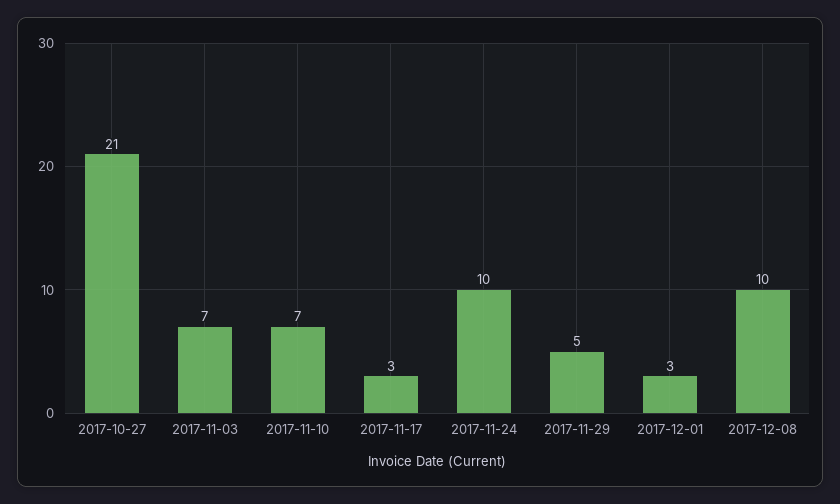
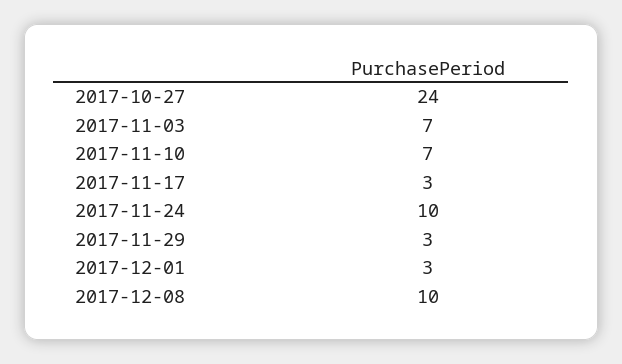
  {
-   "2017-10-27": 21,
+   "2017-10-27": 24,
    "2017-11-03": 7,
    "2017-11-10": 7,
    "2017-11-17": 3,
    "2017-11-24": 10,
-   "2017-11-29": 5,
+   "2017-11-29": 3,
    "2017-12-01": 3,
    "2017-12-08": 10
  }

